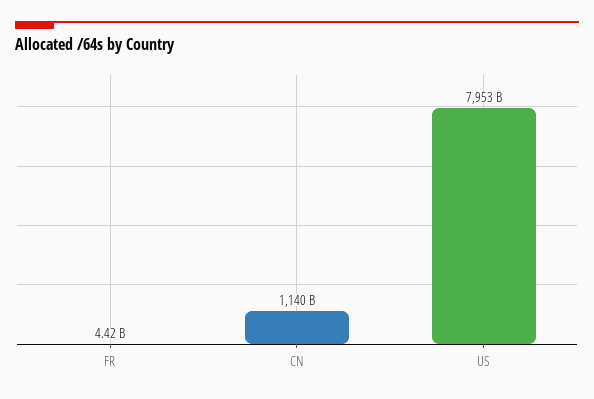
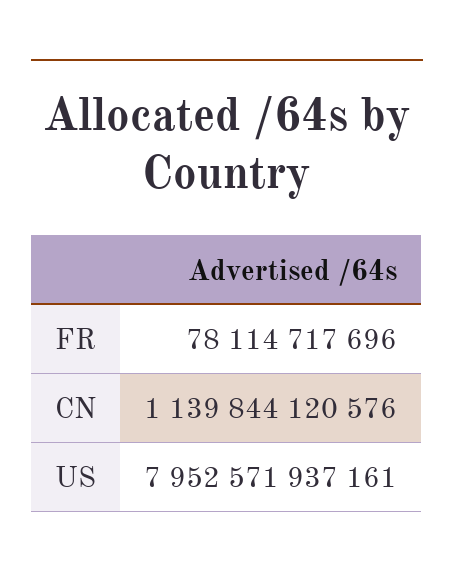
  {
-   "FR": 4420000000,
+   "FR": 78114717696,
    "CN": 1139844120576,
    "US": 7952571937161
  }

